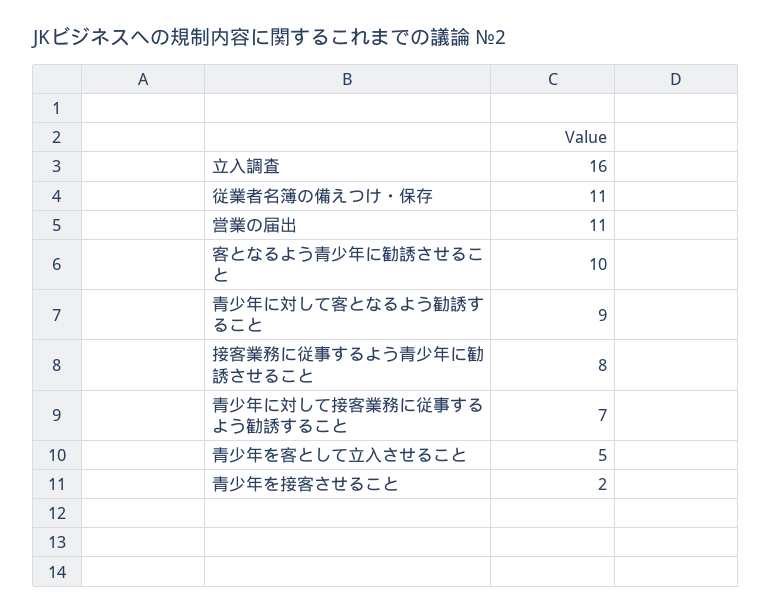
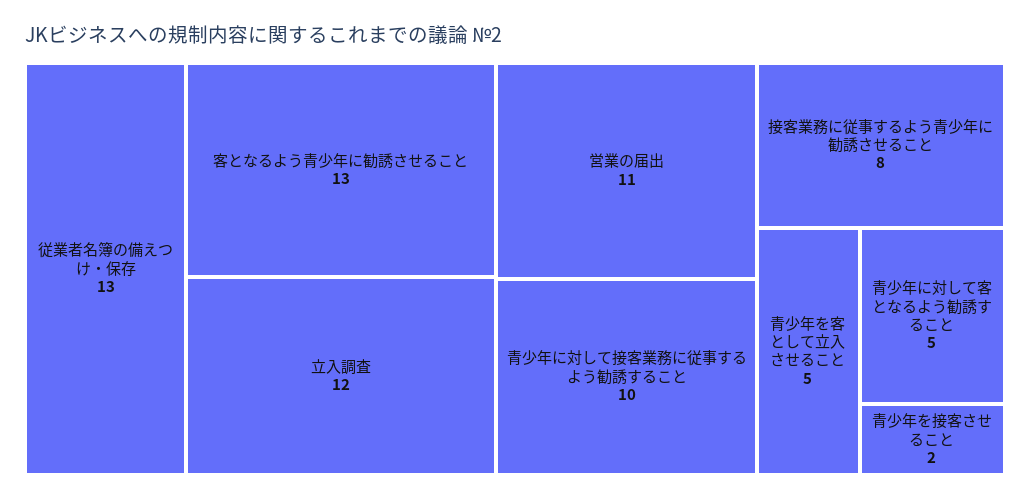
  {
-   "立入調査": 16,
+   "立入調査": 12,
-   "従業者名簿の備えつけ・保存": 11,
+   "従業者名簿の備えつけ・保存": 13,
    "営業の届出": 11,
-   "客となるよう青少年に勧誘させること": 10,
+   "客となるよう青少年に勧誘させること": 13,
-   "青少年に対して客となるよう勧誘すること": 9,
+   "青少年に対して客となるよう勧誘すること": 5,
    "接客業務に従事するよう青少年に勧誘させること": 8,
-   "青少年に対して接客業務に従事するよう勧誘すること": 7,
+   "青少年に対して接客業務に従事するよう勧誘すること": 10,
    "青少年を客として立入させること": 5,
    "青少年を接客させること": 2
  }

